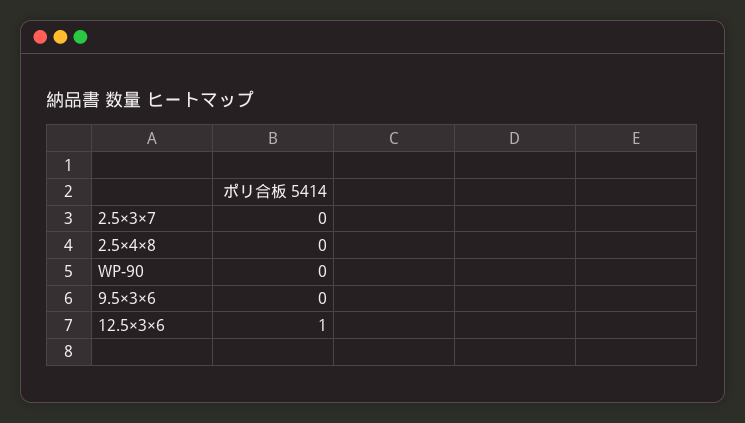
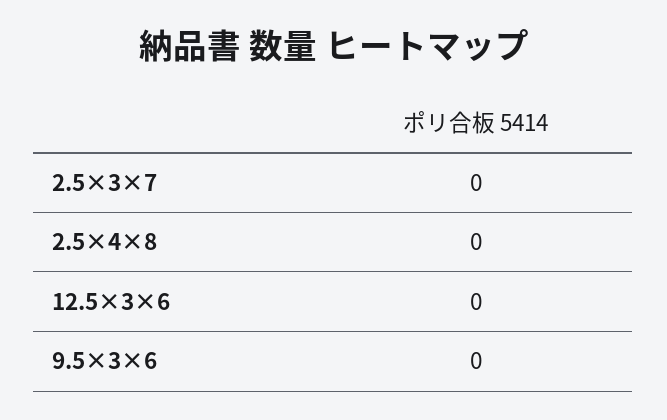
  {
    "2.5×3×7": 0,
    "2.5×4×8": 0,
-   "WP-90": 0,
    "9.5×3×6": 0,
-   "12.5×3×6": 1
+   "12.5×3×6": 0
  }

